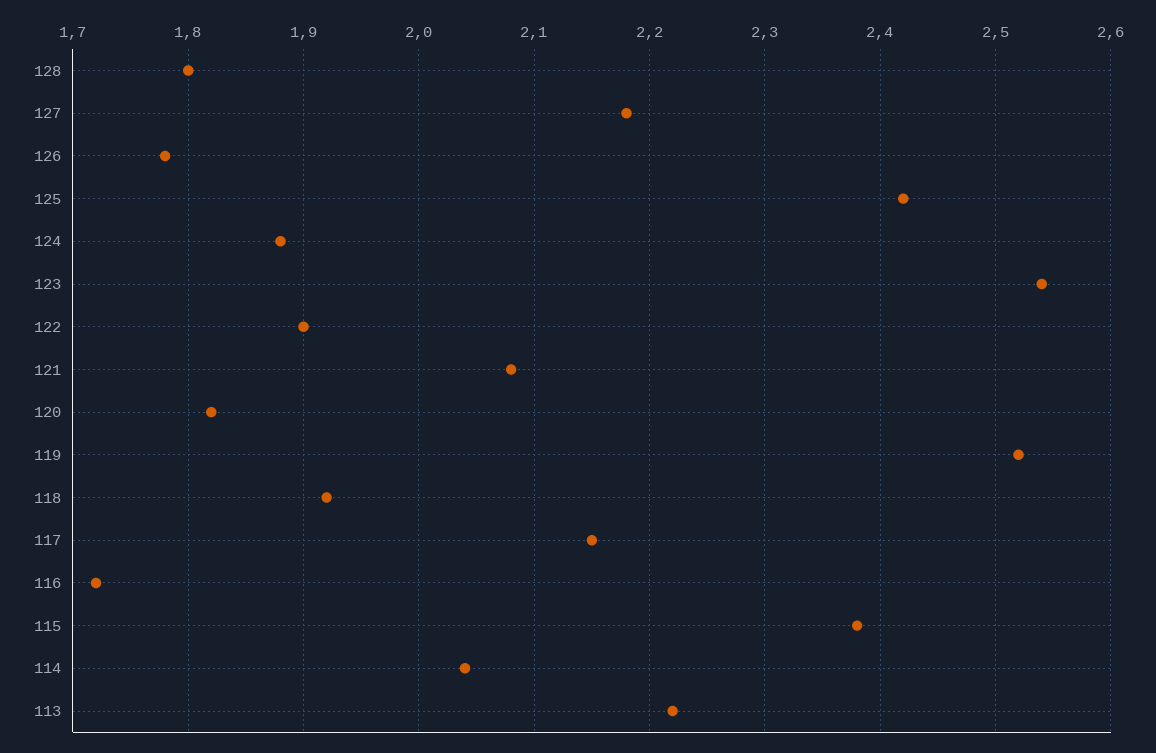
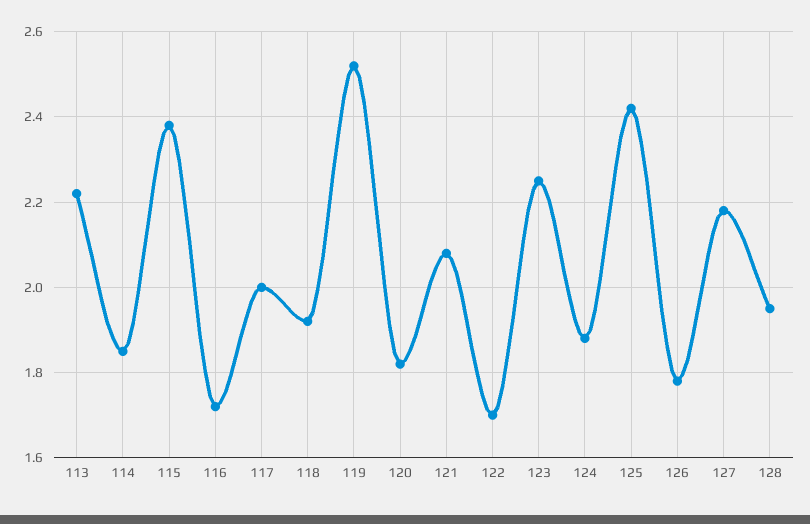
  {
-   "128": 1.8,
+   "128": 1.95,
    "127": 2.18,
    "126": 1.78,
    "125": 2.42,
    "124": 1.88,
-   "123": 2.54,
+   "123": 2.25,
-   "122": 1.9,
+   "122": 1.7,
    "121": 2.08,
    "120": 1.82,
    "119": 2.52,
    "118": 1.92,
-   "117": 2.15,
+   "117": 2,
    "116": 1.72,
    "115": 2.38,
-   "114": 2.04,
+   "114": 1.85,
    "113": 2.22
  }

